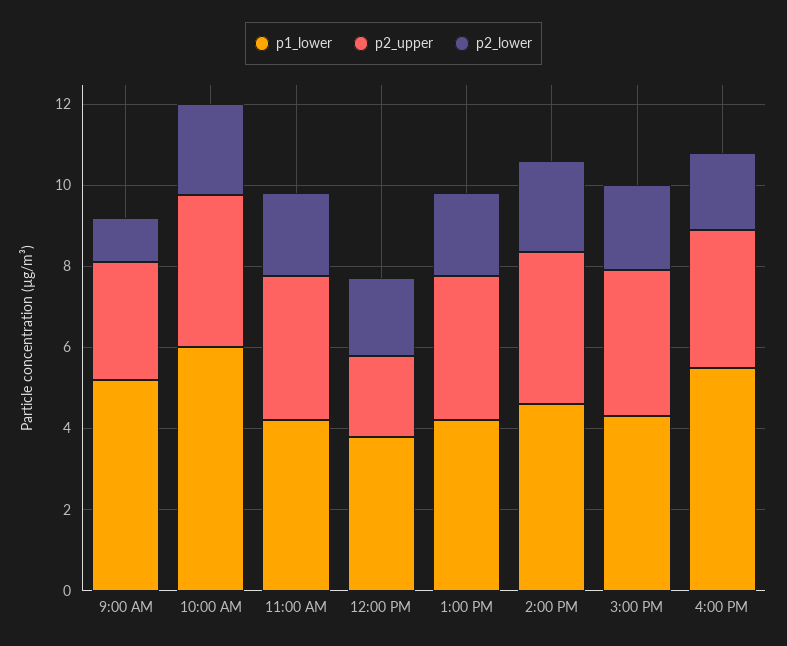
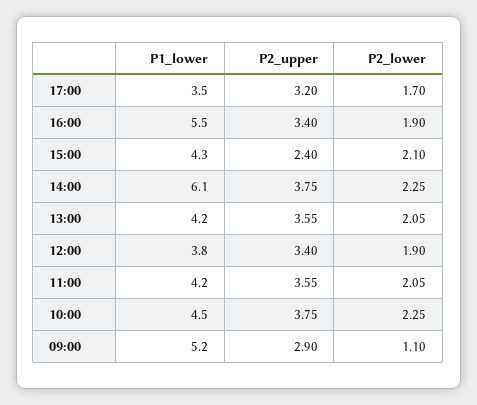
  {
    "p1_lower": {
      "9:00 AM": 5.2,
-     "10:00 AM": 6,
+     "10:00 AM": 4.5,
      "11:00 AM": 4.2,
      "12:00 PM": 3.8,
      "1:00 PM": 4.2,
-     "2:00 PM": 4.5,
+     "2:00 PM": 6.1,
      "3:00 PM": 4.3,
-     "4:00 PM": 5.5
+     "4:00 PM": 5.5,
+     "17:00": 3.5
    },
    "p2_upper": {
      "9:00 AM": 2.9,
      "10:00 AM": 3.75,
      "11:00 AM": 3.55,
-     "12:00 PM": 2,
+     "12:00 PM": 3.4,
      "1:00 PM": 3.55,
      "2:00 PM": 3.75,
-     "3:00 PM": 3.5,
+     "3:00 PM": 2.4,
-     "4:00 PM": 3.4
+     "4:00 PM": 3.4,
+     "17:00": 3.2
    },
    "p2_lower": {
      "9:00 AM": 1.1,
      "10:00 AM": 2.25,
      "11:00 AM": 2.05,
      "12:00 PM": 1.9,
      "1:00 PM": 2.05,
      "2:00 PM": 2.25,
      "3:00 PM": 2.1,
-     "4:00 PM": 1.9
+     "4:00 PM": 1.9,
+     "17:00": 1.7
    }
  }

